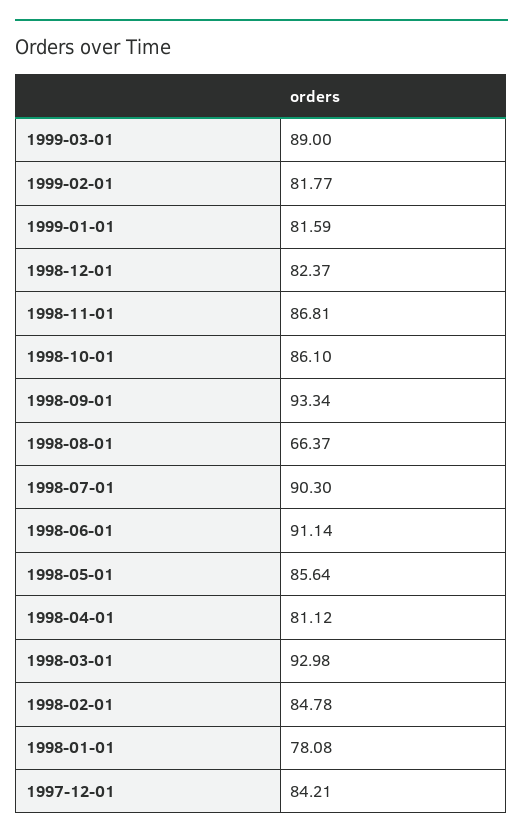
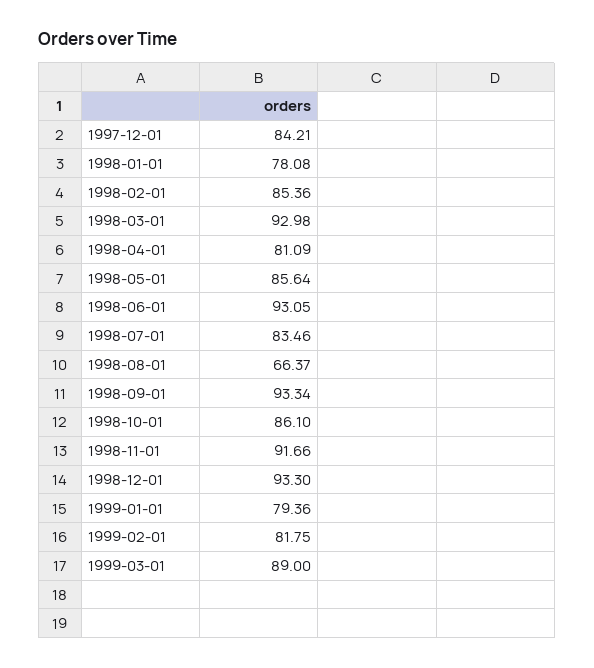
  {
    "1999-03-01": 89,
-   "1999-02-01": 81.77,
+   "1999-02-01": 81.75,
-   "1999-01-01": 81.59,
+   "1999-01-01": 79.36,
-   "1998-12-01": 82.37,
+   "1998-12-01": 93.3,
-   "1998-11-01": 86.81,
+   "1998-11-01": 91.66,
    "1998-10-01": 86.1,
    "1998-09-01": 93.34,
    "1998-08-01": 66.37,
-   "1998-07-01": 90.3,
+   "1998-07-01": 83.46,
-   "1998-06-01": 91.14,
+   "1998-06-01": 93.05,
    "1998-05-01": 85.64,
-   "1998-04-01": 81.12,
+   "1998-04-01": 81.09,
    "1998-03-01": 92.98,
-   "1998-02-01": 84.78,
+   "1998-02-01": 85.36,
    "1998-01-01": 78.08,
    "1997-12-01": 84.21
  }

